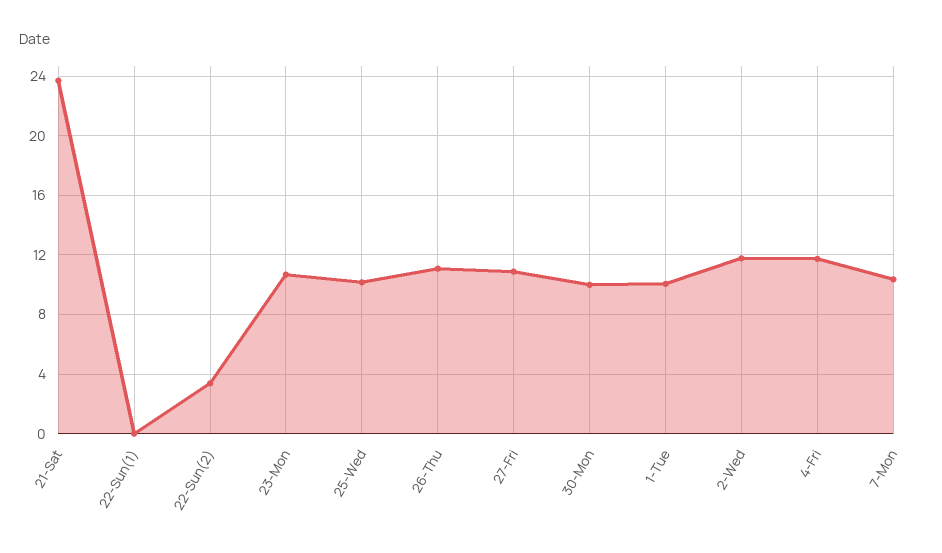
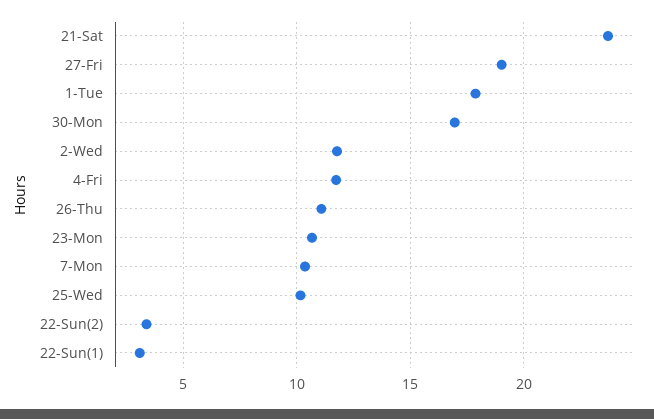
  {
    "21-Sat": 23.5,
-   "22-Sun(1)": 0,
+   "22-Sun(1)": 3,
    "22-Sun(2)": 3.5,
    "23-Mon": 10.5,
    "25-Wed": 10,
    "26-Thu": 11,
-   "27-Fri": 11,
+   "27-Fri": 19,
-   "30-Mon": 10,
+   "30-Mon": 17,
-   "1-Tue": 10,
+   "1-Tue": 18,
    "2-Wed": 12,
    "4-Fri": 11.5,
    "7-Mon": 10.5
  }

